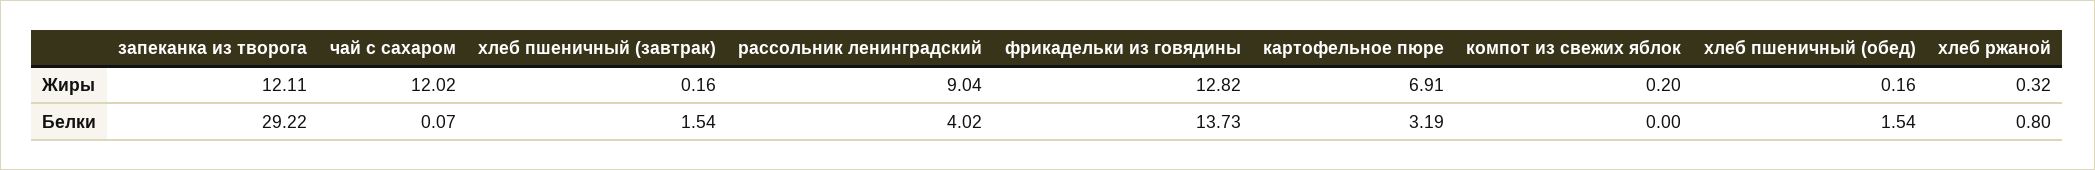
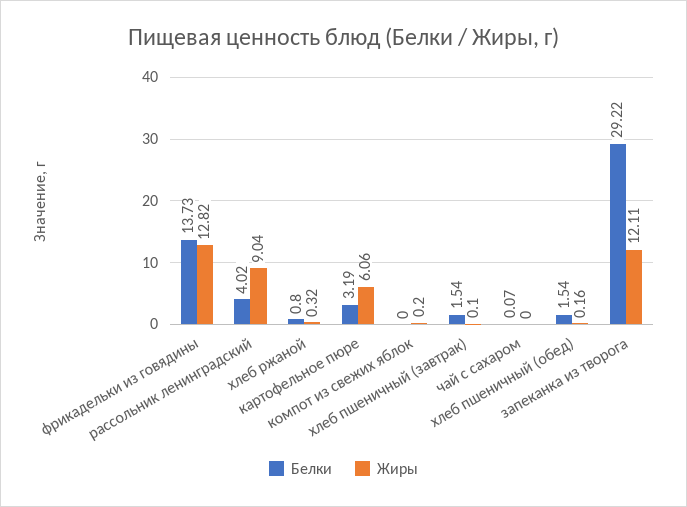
  {
    "Жиры": {
      "запеканка из творога": 12.11,
-     "чай с сахаром": 12.02,
+     "чай с сахаром": 0,
-     "хлеб пшеничный (завтрак)": 0.16,
+     "хлеб пшеничный (завтрак)": 0.1,
      "рассольник ленинградский": 9.04,
      "фрикадельки из говядины": 12.82,
-     "картофельное пюре": 6.91,
+     "картофельное пюре": 6.06,
      "компот из свежих яблок": 0.2,
      "хлеб пшеничный (обед)": 0.16,
      "хлеб ржаной": 0.32
    },
    "Белки": {
      "запеканка из творога": 29.22,
      "чай с сахаром": 0.07,
      "хлеб пшеничный (завтрак)": 1.54,
      "рассольник ленинградский": 4.02,
      "фрикадельки из говядины": 13.73,
      "картофельное пюре": 3.19,
      "компот из свежих яблок": 0,
      "хлеб пшеничный (обед)": 1.54,
      "хлеб ржаной": 0.8
    }
  }

